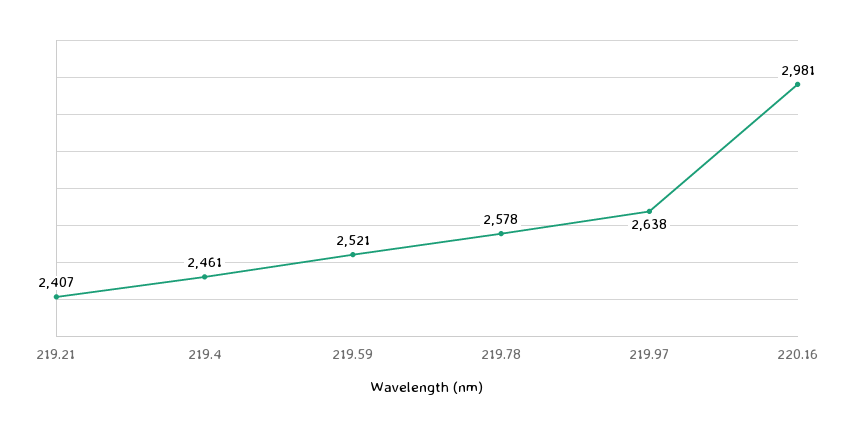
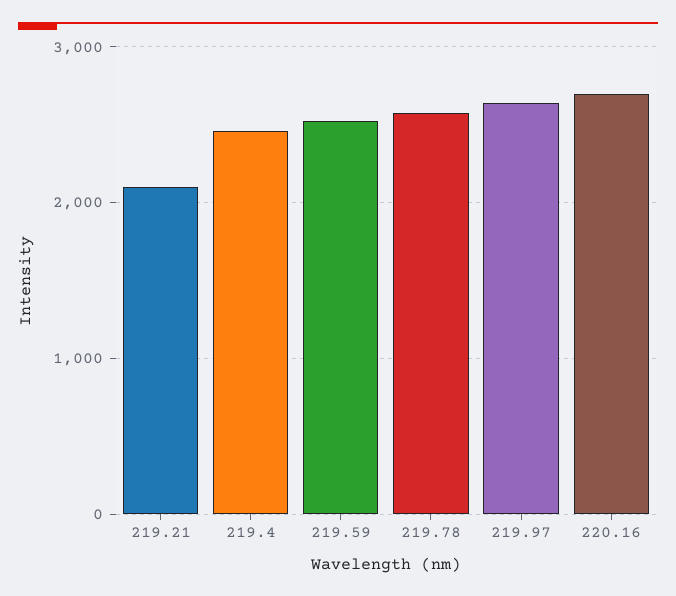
  {
-   "219.21": 2407,
+   "219.21": 2100,
    "219.4": 2461,
    "219.59": 2521,
    "219.78": 2578,
    "219.97": 2638,
-   "220.16": 2981
+   "220.16": 2700
  }

